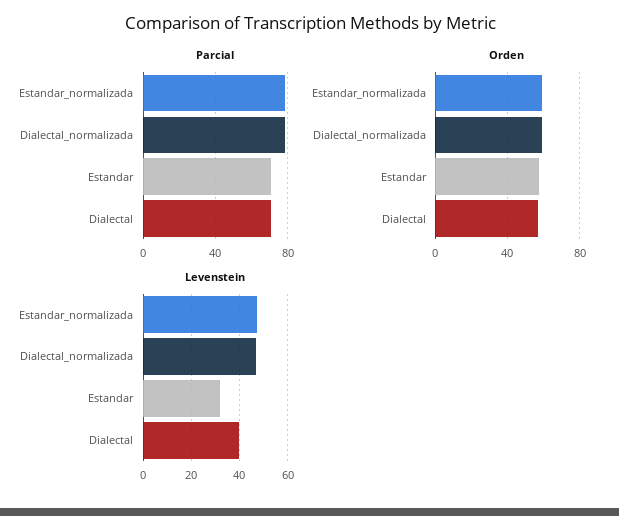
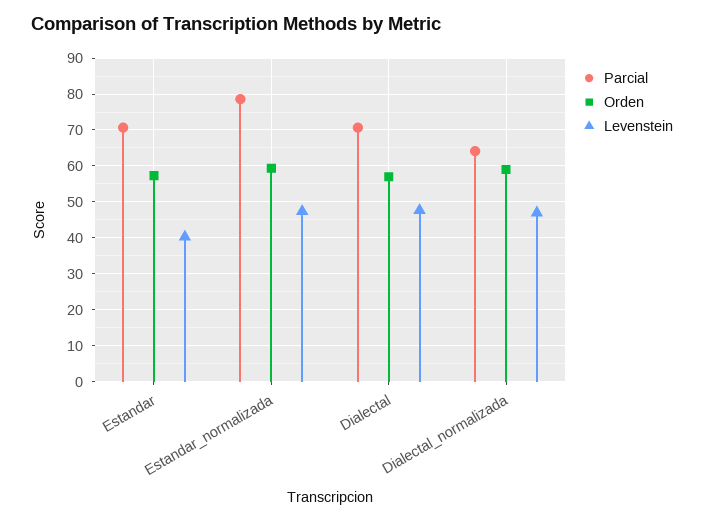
  {
    "Parcial": {
      "Estandar_normalizada": 78,
-     "Dialectal_normalizada": 80,
+     "Dialectal_normalizada": 64,
      "Estandar": 70,
      "Dialectal": 70
    },
    "Orden": {
      "Estandar_normalizada": 60,
      "Dialectal_normalizada": 60,
      "Estandar": 58,
      "Dialectal": 56
    },
    "Levenstein": {
      "Estandar_normalizada": 48,
      "Dialectal_normalizada": 46,
-     "Estandar": 32.5,
+     "Estandar": 40,
-     "Dialectal": 40
+     "Dialectal": 48
    }
  }

